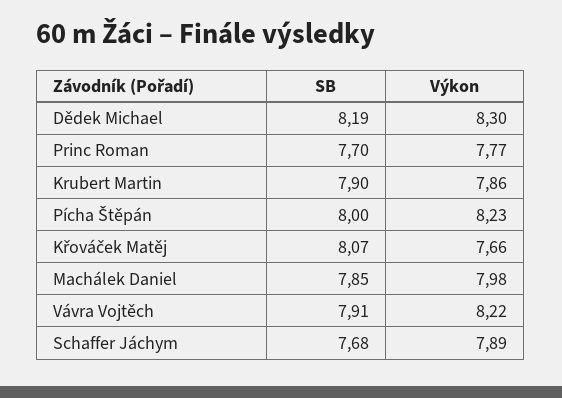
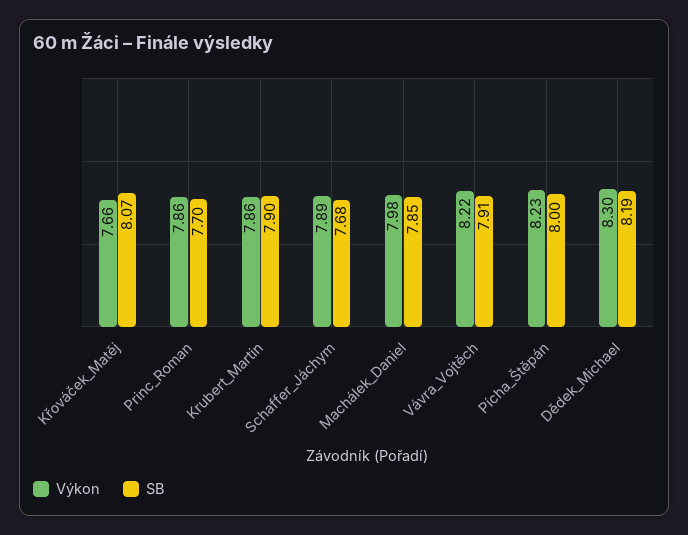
  {
    "SB": {
      "Dědek Michael": 8.19,
      "Princ Roman": 7.7,
      "Krubert Martin": 7.9,
      "Pícha Štěpán": 8,
      "Křováček Matěj": 8.07,
      "Machálek Daniel": 7.85,
      "Vávra Vojtěch": 7.91,
      "Schaffer Jáchym": 7.68
    },
    "Výkon": {
      "Dědek Michael": 8.3,
-     "Princ Roman": 7.77,
+     "Princ Roman": 7.86,
      "Krubert Martin": 7.86,
      "Pícha Štěpán": 8.23,
      "Křováček Matěj": 7.66,
      "Machálek Daniel": 7.98,
      "Vávra Vojtěch": 8.22,
      "Schaffer Jáchym": 7.89
    }
  }

